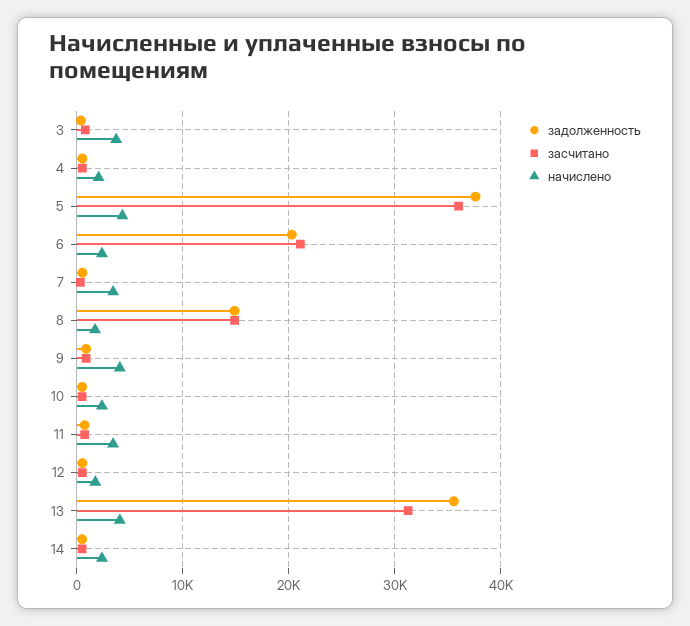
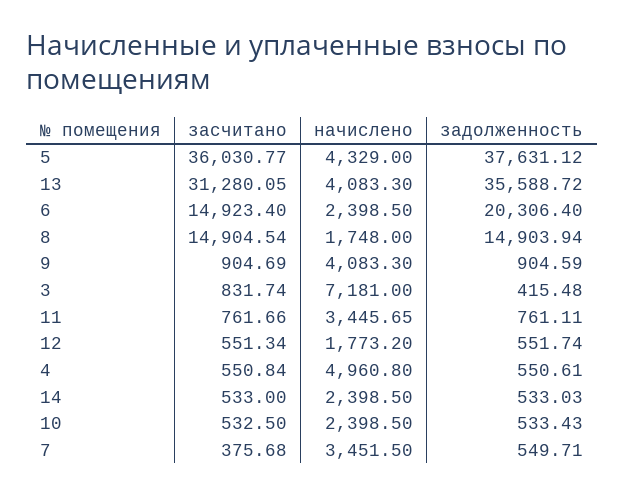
  {
    "задолженность": {
      "3": 415.48,
      "4": 550.61,
      "5": 37631.12,
      "6": 20306.4,
      "7": 549.71,
      "8": 14903.94,
      "9": 904.59,
      "10": 533.43,
      "11": 761.11,
      "12": 551.74,
      "13": 35588.72,
      "14": 533.03
    },
    "засчитано": {
      "3": 831.74,
      "4": 550.84,
      "5": 36030.77,
-     "6": 21000,
+     "6": 14923.4,
      "7": 375.68,
      "8": 14904.54,
      "9": 904.69,
      "10": 532.5,
      "11": 761.66,
      "12": 551.34,
      "13": 31280.05,
      "14": 533
    },
    "начислено": {
-     "3": 4000,
+     "3": 7181,
-     "4": 2000,
+     "4": 4960.8,
      "5": 4329,
      "6": 2398.5,
      "7": 3451.5,
      "8": 1748,
      "9": 4083.3,
      "10": 2398.5,
      "11": 3445.65,
      "12": 1773.2,
      "13": 4083.3,
      "14": 2398.5
    }
  }

